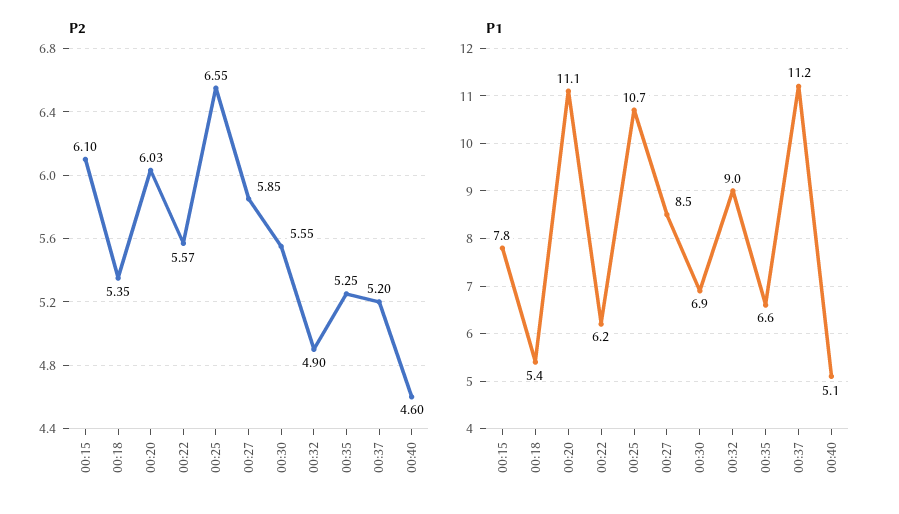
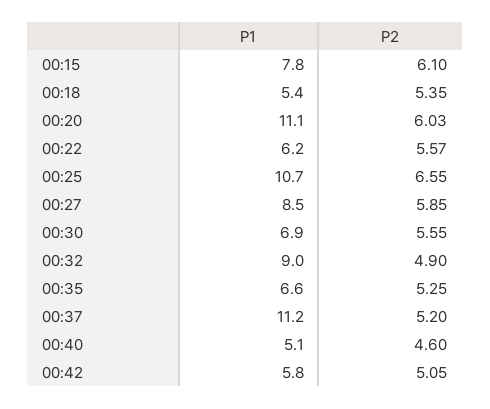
  {
    "P2": {
      "00:15": 6.1,
      "00:18": 5.35,
      "00:20": 6.03,
      "00:22": 5.57,
      "00:25": 6.55,
      "00:27": 5.85,
      "00:30": 5.55,
      "00:32": 4.9,
      "00:35": 5.25,
      "00:37": 5.2,
-     "00:40": 4.6
+     "00:40": 4.6,
+     "00:42": 5.05
    },
    "P1": {
      "00:15": 7.8,
      "00:18": 5.4,
      "00:20": 11.1,
      "00:22": 6.2,
      "00:25": 10.7,
      "00:27": 8.5,
      "00:30": 6.9,
      "00:32": 9,
      "00:35": 6.6,
      "00:37": 11.2,
-     "00:40": 5.1
+     "00:40": 5.1,
+     "00:42": 5.8
    }
  }

